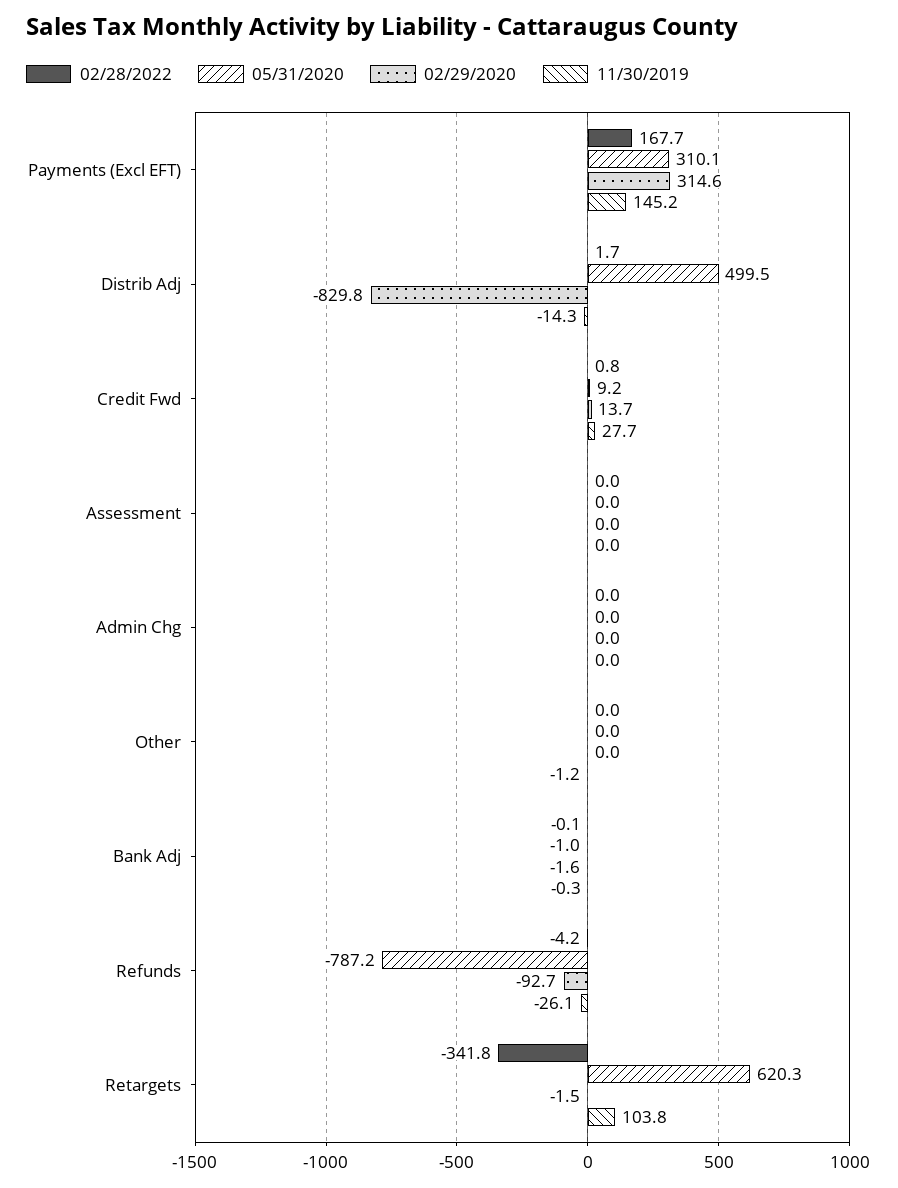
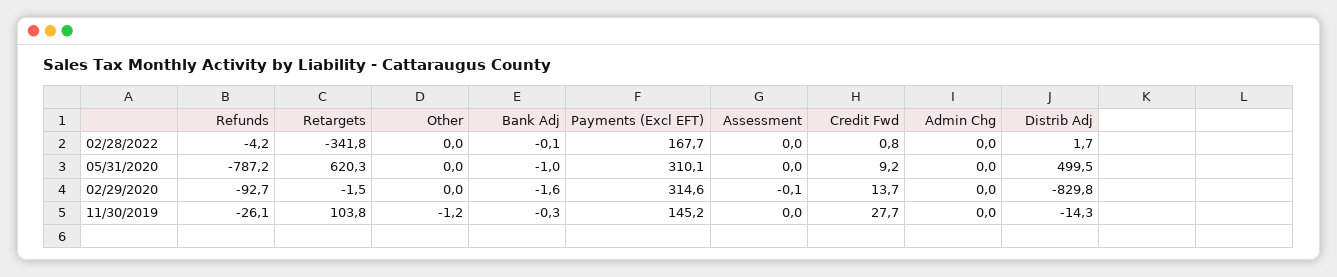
  {
    "02/28/2022": {
      "Payments (Excl EFT)": 167.7,
      "Distrib Adj": 1.7,
      "Credit Fwd": 0.8,
      "Assessment": 0,
      "Admin Chg": 0,
      "Other": 0,
      "Bank Adj": -0.1,
      "Refunds": -4.2,
      "Retargets": -341.8
    },
    "05/31/2020": {
      "Payments (Excl EFT)": 310.1,
      "Distrib Adj": 499.5,
      "Credit Fwd": 9.2,
      "Assessment": 0,
      "Admin Chg": 0,
      "Other": 0,
      "Bank Adj": -1,
      "Refunds": -787.2,
      "Retargets": 620.3
    },
    "02/29/2020": {
      "Payments (Excl EFT)": 314.6,
      "Distrib Adj": -829.8,
      "Credit Fwd": 13.7,
-     "Assessment": 0,
+     "Assessment": -0.1,
      "Admin Chg": 0,
      "Other": 0,
      "Bank Adj": -1.6,
      "Refunds": -92.7,
      "Retargets": -1.5
    },
    "11/30/2019": {
      "Payments (Excl EFT)": 145.2,
      "Distrib Adj": -14.3,
      "Credit Fwd": 27.7,
      "Assessment": 0,
      "Admin Chg": 0,
      "Other": -1.2,
      "Bank Adj": -0.3,
      "Refunds": -26.1,
      "Retargets": 103.8
    }
  }

